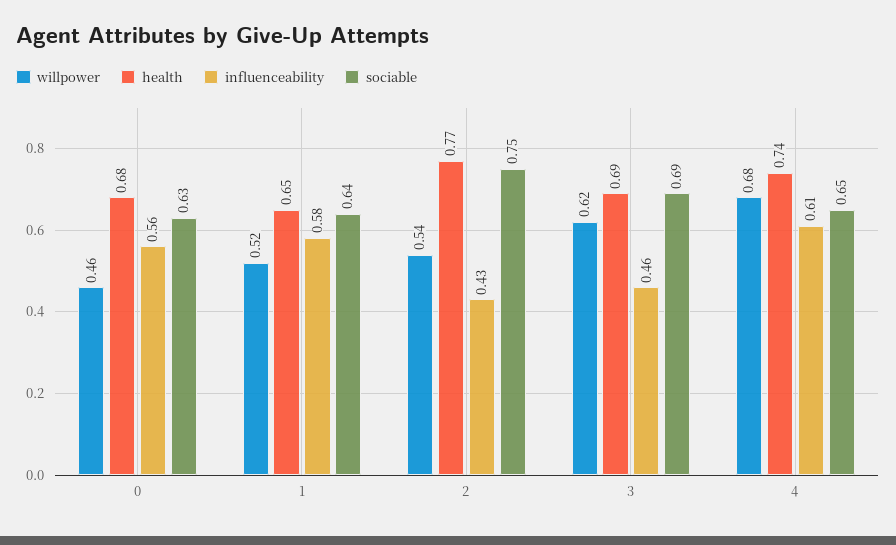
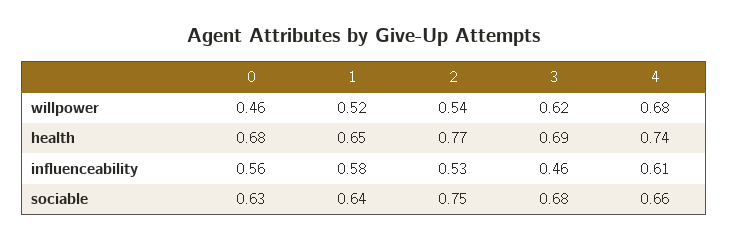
  {
    "willpower": {
      "0": 0.46,
      "1": 0.52,
      "2": 0.54,
      "3": 0.62,
      "4": 0.68
    },
    "health": {
      "0": 0.68,
      "1": 0.65,
      "2": 0.77,
      "3": 0.69,
      "4": 0.74
    },
    "influenceability": {
      "0": 0.56,
      "1": 0.58,
-     "2": 0.43,
+     "2": 0.53,
      "3": 0.46,
      "4": 0.61
    },
    "sociable": {
      "0": 0.63,
      "1": 0.64,
      "2": 0.75,
-     "3": 0.69,
+     "3": 0.68,
-     "4": 0.65
+     "4": 0.66
    }
  }

